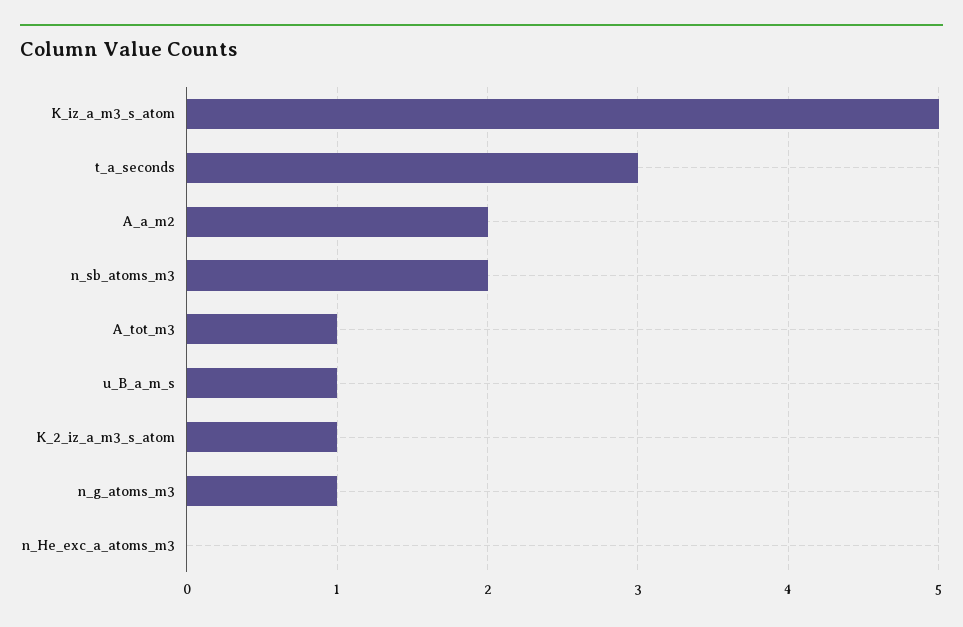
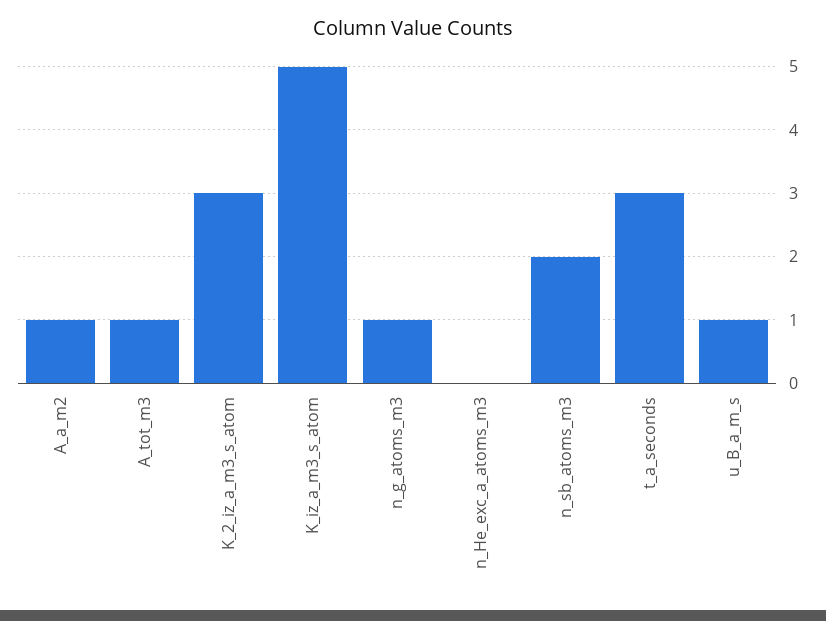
  {
    "K_iz_a_m3_s_atom": 5,
    "t_a_seconds": 3,
-   "A_a_m2": 2,
+   "A_a_m2": 1,
    "n_sb_atoms_m3": 2,
    "A_tot_m3": 1,
    "u_B_a_m_s": 1,
-   "K_2_iz_a_m3_s_atom": 1,
+   "K_2_iz_a_m3_s_atom": 3,
    "n_g_atoms_m3": 1,
    "n_He_exc_a_atoms_m3": 0
  }

